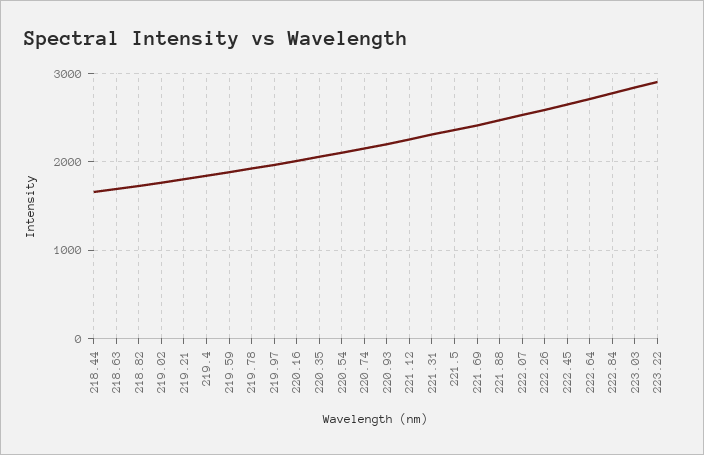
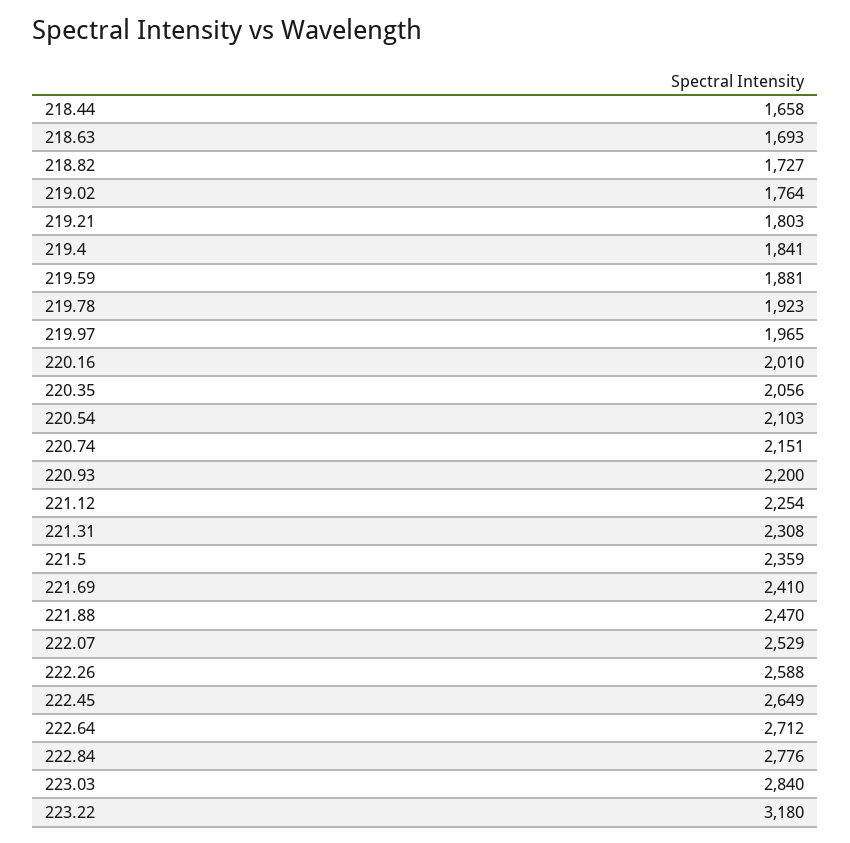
  {
    "218.44": 1658,
    "218.63": 1693,
    "218.82": 1727,
    "219.02": 1764,
    "219.21": 1803,
    "219.4": 1841,
    "219.59": 1881,
    "219.78": 1923,
    "219.97": 1965,
    "220.16": 2010,
    "220.35": 2056,
    "220.54": 2103,
    "220.74": 2151,
    "220.93": 2200,
    "221.12": 2254,
    "221.31": 2308,
    "221.5": 2359,
    "221.69": 2410,
    "221.88": 2470,
    "222.07": 2529,
    "222.26": 2588,
    "222.45": 2649,
    "222.64": 2712,
    "222.84": 2776,
    "223.03": 2840,
-   "223.22": 2900
+   "223.22": 3180
  }

